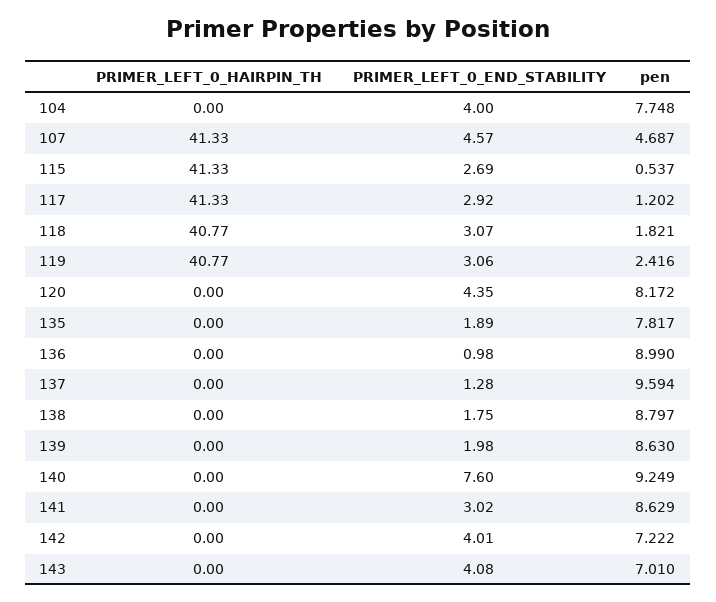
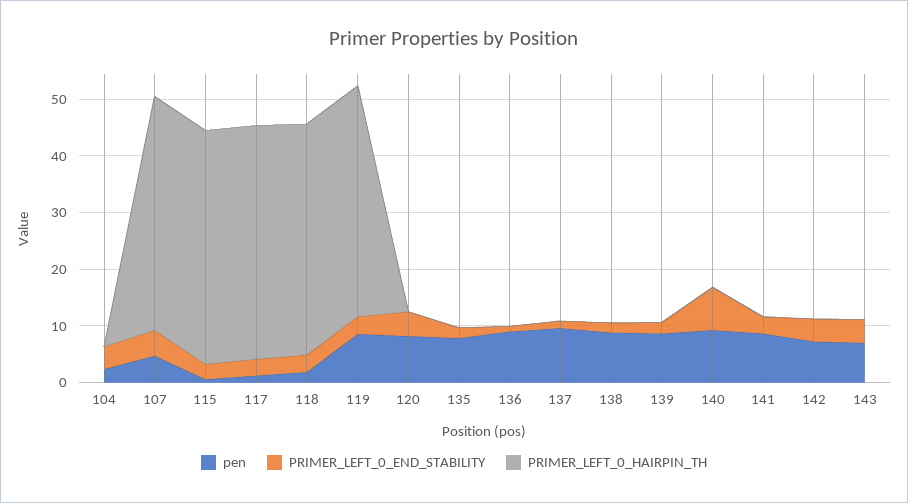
  {
    "PRIMER_LEFT_0_HAIRPIN_TH": {
      "104": 0,
      "107": 41.33,
      "115": 41.33,
      "117": 41.33,
      "118": 40.77,
      "119": 40.77,
      "120": 0,
      "135": 0,
      "136": 0,
      "137": 0,
      "138": 0,
      "139": 0,
      "140": 0,
      "141": 0,
      "142": 0,
      "143": 0
    },
    "PRIMER_LEFT_0_END_STABILITY": {
      "104": 4,
      "107": 4.57,
      "115": 2.69,
      "117": 2.92,
      "118": 3.07,
      "119": 3.06,
      "120": 4.35,
      "135": 1.89,
      "136": 0.98,
      "137": 1.28,
      "138": 1.75,
      "139": 1.98,
      "140": 7.6,
      "141": 3.02,
      "142": 4.01,
      "143": 4.08
    },
    "pen": {
-     "104": 7.748,
+     "104": 2,
      "107": 4.687,
      "115": 0.537,
      "117": 1.202,
      "118": 1.821,
-     "119": 2.416,
+     "119": 8,
      "120": 8.172,
      "135": 7.817,
      "136": 8.99,
      "137": 9.594,
      "138": 8.797,
      "139": 8.63,
      "140": 9.249,
      "141": 8.629,
      "142": 7.222,
      "143": 7.01
    }
  }

